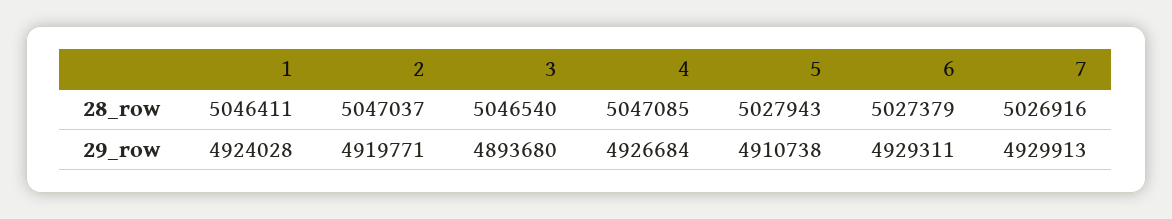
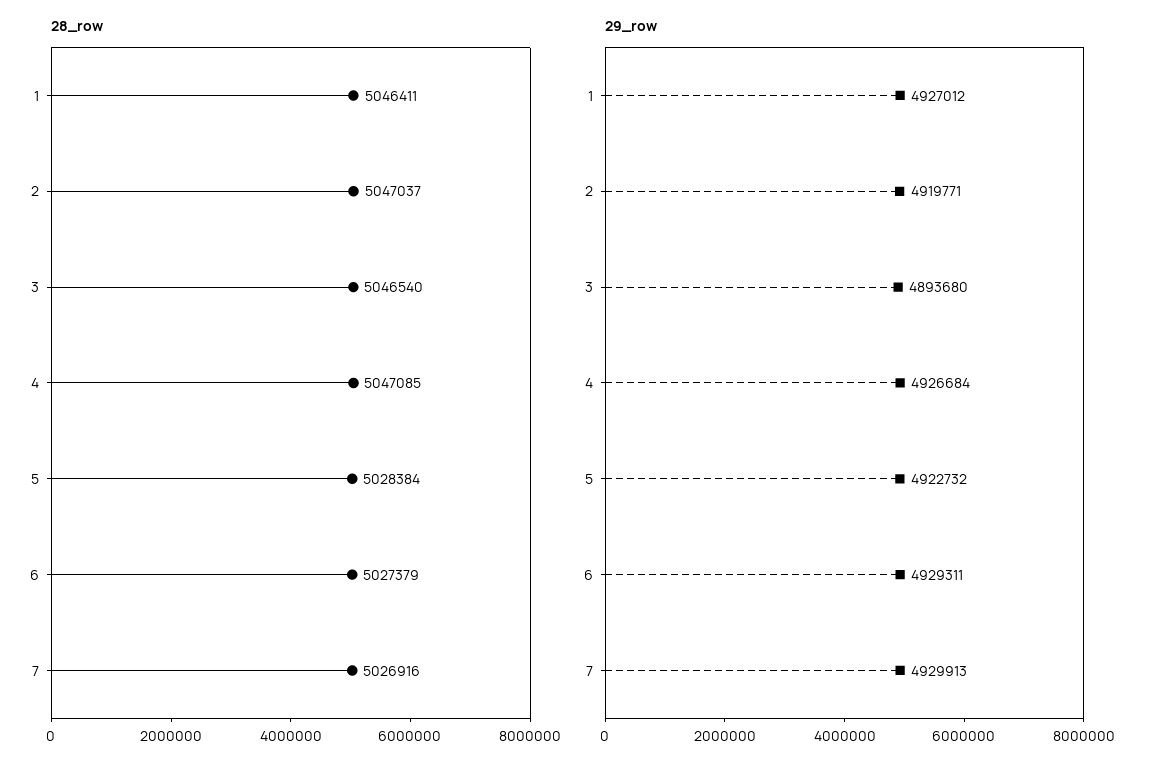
  {
    "28_row": {
      "1": 5046411,
      "2": 5047037,
      "3": 5046540,
      "4": 5047085,
-     "5": 5027943,
+     "5": 5028384,
      "6": 5027379,
      "7": 5026916
    },
    "29_row": {
-     "1": 4924028,
+     "1": 4927012,
      "2": 4919771,
      "3": 4893680,
      "4": 4926684,
-     "5": 4910738,
+     "5": 4922732,
      "6": 4929311,
      "7": 4929913
    }
  }

